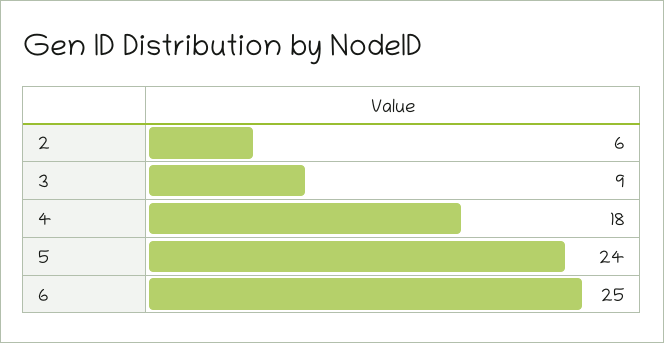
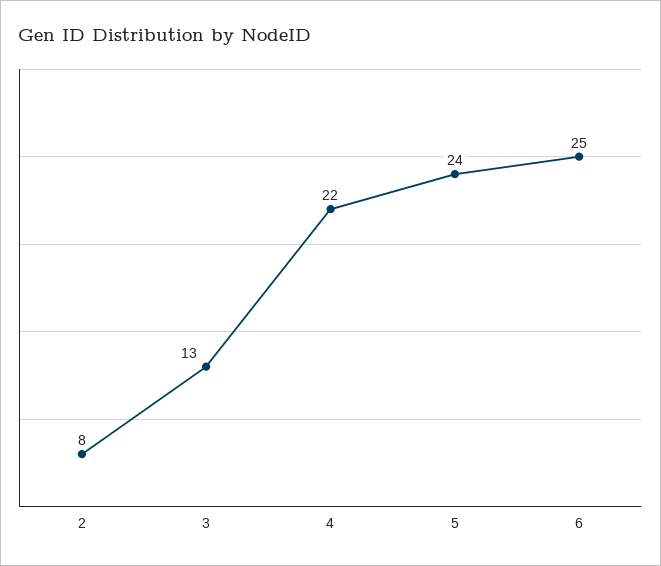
  {
-   "2": 6,
+   "2": 8,
-   "3": 9,
+   "3": 13,
-   "4": 18,
+   "4": 22,
    "5": 24,
    "6": 25
  }

